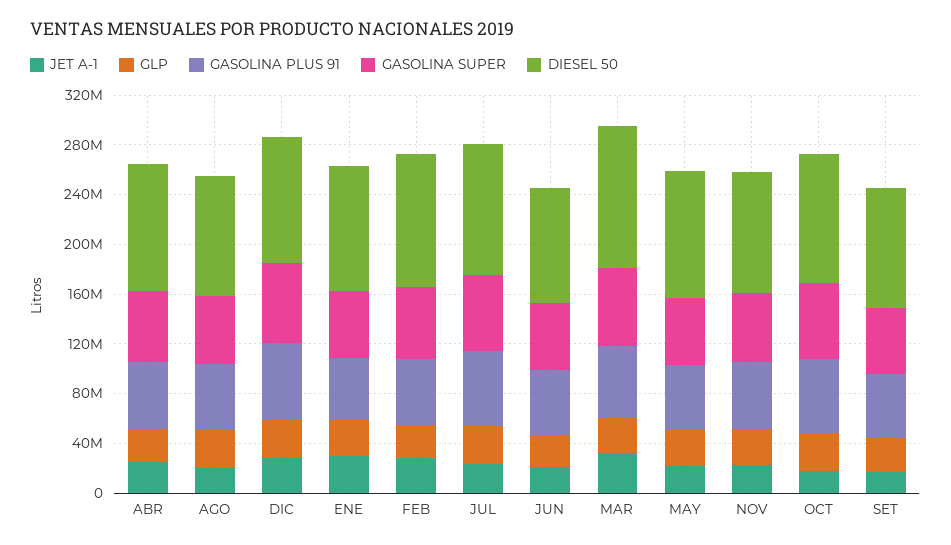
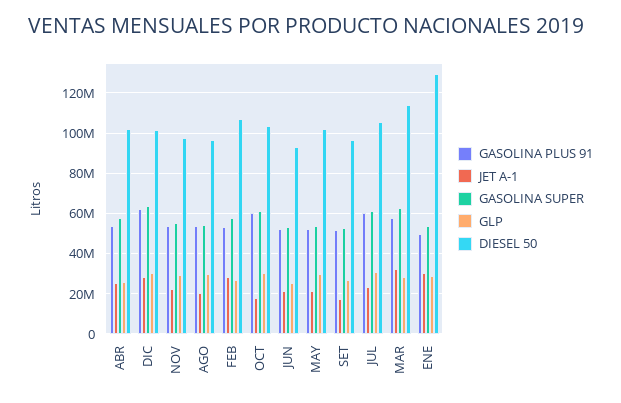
  {
    "JET A-1": {
      "ABR": 25000000,
      "AGO": 20000000,
      "DIC": 30000000,
      "ENE": 30000000,
      "FEB": 30000000,
      "JUL": 25000000,
      "JUN": 20000000,
      "MAR": 30000000,
      "MAY": 20000000,
      "NOV": 20000000,
      "OCT": 20000000,
      "SET": 15000000
    },
    "GLP": {
      "ABR": 25000000,
      "AGO": 30000000,
      "DIC": 30000000,
      "ENE": 30000000,
      "FEB": 25000000,
      "JUL": 30000000,
      "JUN": 25000000,
      "MAR": 30000000,
      "MAY": 30000000,
      "NOV": 30000000,
      "OCT": 30000000,
      "SET": 25000000
    },
    "GASOLINA PLUS 91": {
      "ABR": 55000000,
      "AGO": 55000000,
      "DIC": 60000000,
      "ENE": 50000000,
      "FEB": 55000000,
      "JUL": 60000000,
      "JUN": 50000000,
      "MAR": 60000000,
      "MAY": 50000000,
      "NOV": 55000000,
      "OCT": 60000000,
      "SET": 50000000
    },
    "GASOLINA SUPER": {
      "ABR": 60000000,
      "AGO": 55000000,
      "DIC": 65000000,
      "ENE": 55000000,
      "FEB": 60000000,
      "JUL": 60000000,
      "JUN": 55000000,
      "MAR": 65000000,
      "MAY": 55000000,
      "NOV": 55000000,
      "OCT": 60000000,
      "SET": 55000000
    },
    "DIESEL 50": {
      "ABR": 100000000,
      "AGO": 95000000,
      "DIC": 100000000,
-     "ENE": 100000000,
+     "ENE": 130000000,
      "FEB": 105000000,
      "JUL": 105000000,
      "JUN": 95000000,
      "MAR": 115000000,
      "MAY": 100000000,
      "NOV": 95000000,
      "OCT": 105000000,
      "SET": 95000000
    }
  }

